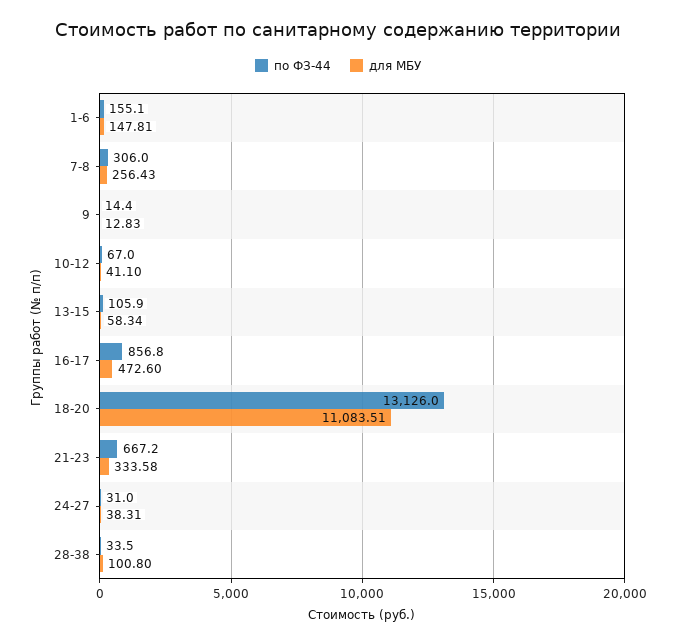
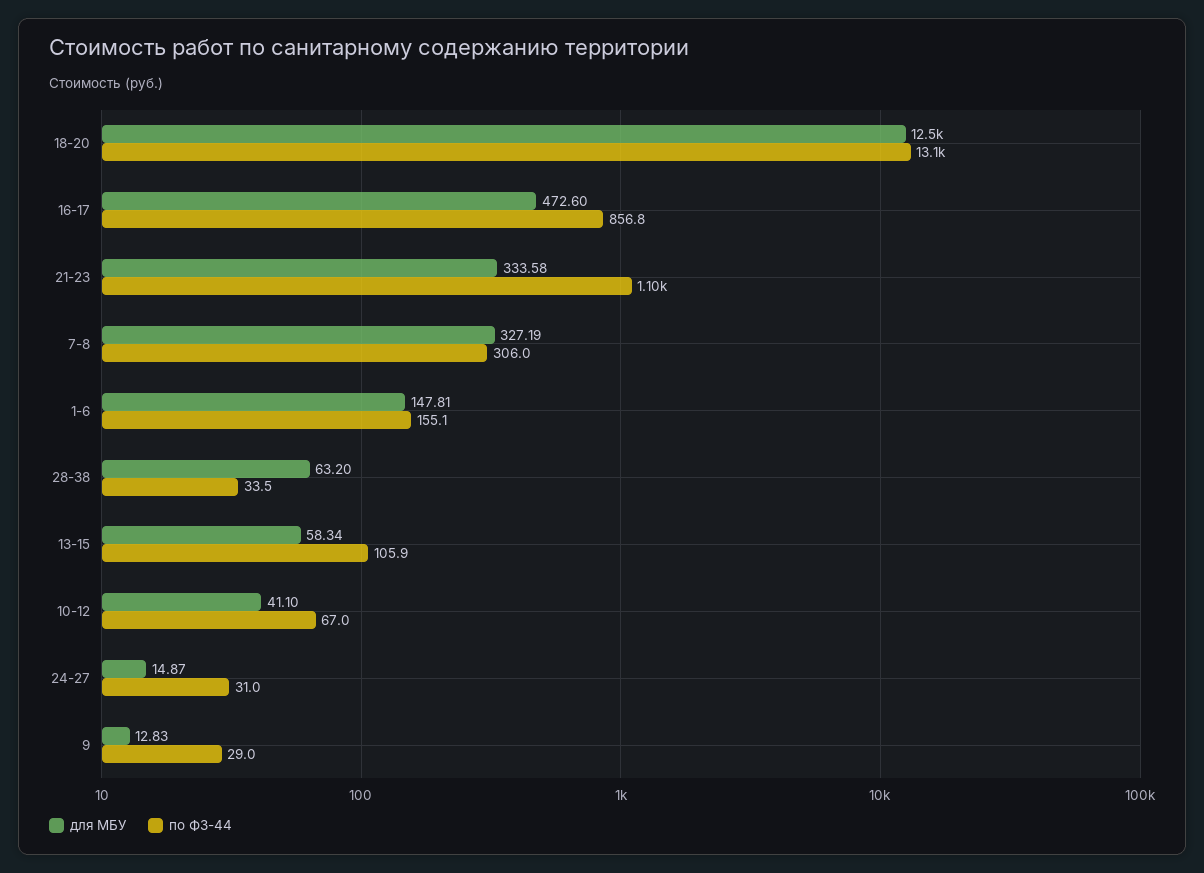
  {
    "по ФЗ-44": {
      "1-6": 155.1,
      "7-8": 306,
-     "9": 14.4,
+     "9": 29,
      "10-12": 67,
      "13-15": 105.9,
      "16-17": 856.8,
      "18-20": 13126,
-     "21-23": 667.2,
+     "21-23": 1100,
      "24-27": 31,
      "28-38": 33.5
    },
    "для МБУ": {
      "1-6": 147.81,
-     "7-8": 256.43,
+     "7-8": 327.19,
      "9": 12.83,
      "10-12": 41.1,
      "13-15": 58.34,
      "16-17": 472.6,
-     "18-20": 11083.51,
+     "18-20": 12500,
      "21-23": 333.58,
-     "24-27": 38.31,
+     "24-27": 14.87,
-     "28-38": 100.8
+     "28-38": 63.2
    }
  }

